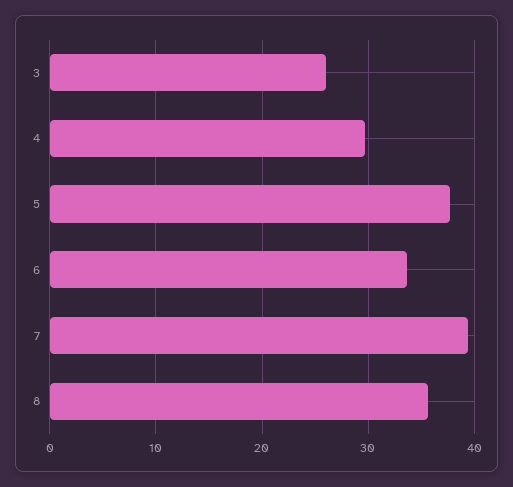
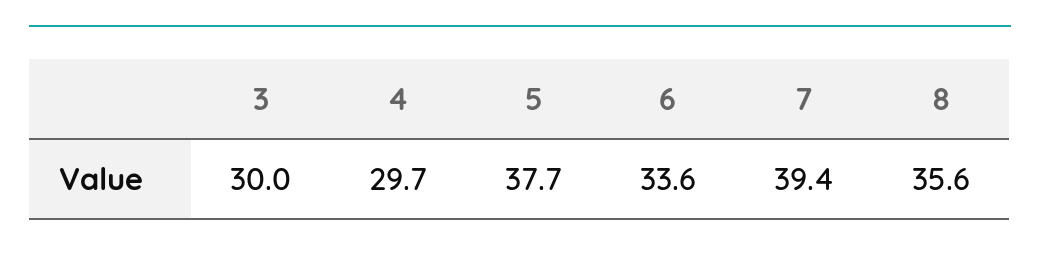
  {
-   "3": 26,
+   "3": 30,
    "4": 29.7,
    "5": 37.7,
    "6": 33.6,
    "7": 39.4,
    "8": 35.6
  }

